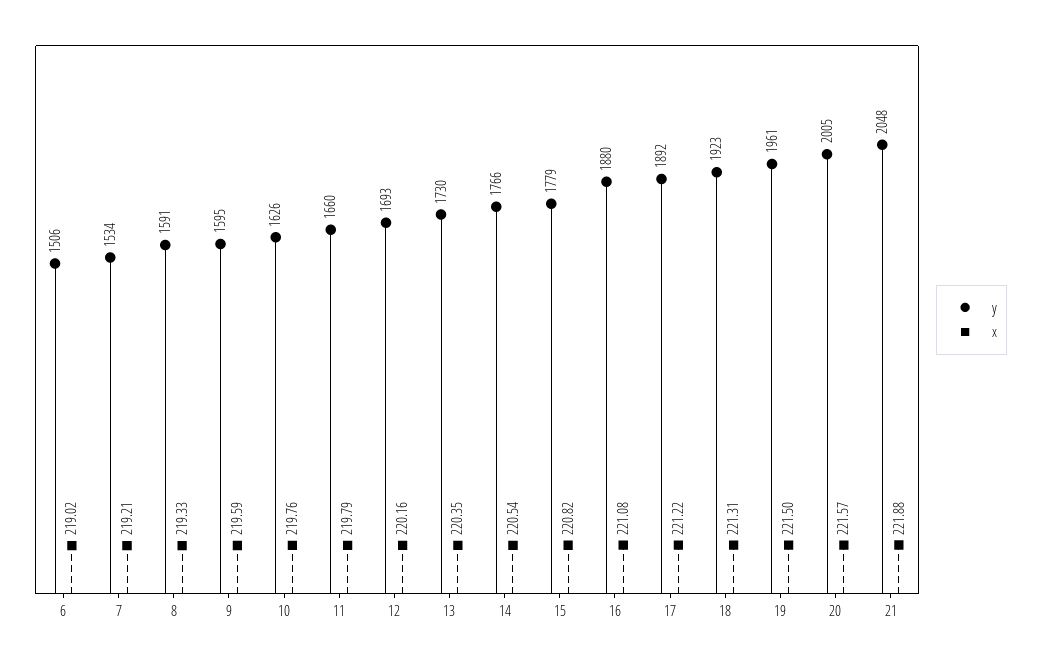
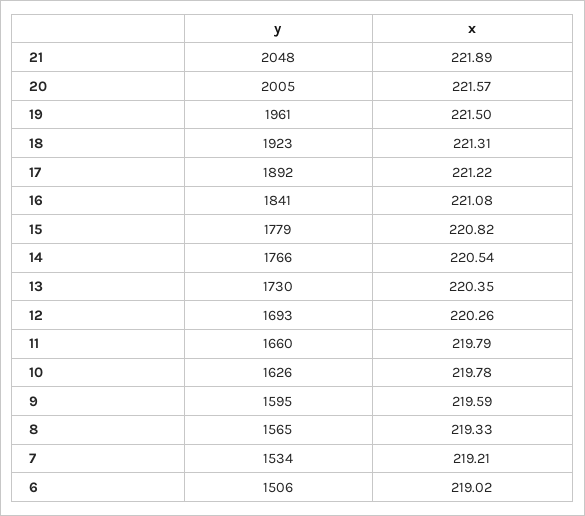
  {
    "y": {
      "6": 1506,
      "7": 1534,
-     "8": 1591,
+     "8": 1565,
      "9": 1595,
      "10": 1626,
      "11": 1660,
      "12": 1693,
      "13": 1730,
      "14": 1766,
      "15": 1779,
-     "16": 1880,
+     "16": 1841,
      "17": 1892,
      "18": 1923,
      "19": 1961,
      "20": 2005,
      "21": 2048
    },
    "x": {
      "6": 219.02,
      "7": 219.21,
      "8": 219.33,
      "9": 219.59,
-     "10": 219.76,
+     "10": 219.78,
      "11": 219.79,
-     "12": 220.16,
+     "12": 220.26,
      "13": 220.35,
      "14": 220.54,
      "15": 220.82,
      "16": 221.08,
      "17": 221.22,
      "18": 221.31,
      "19": 221.5,
      "20": 221.57,
-     "21": 221.88
+     "21": 221.89
    }
  }

